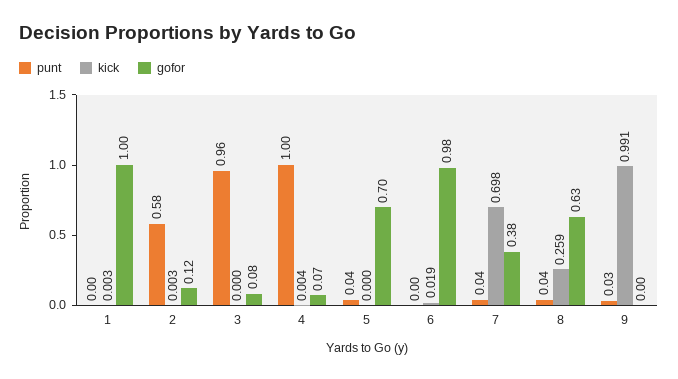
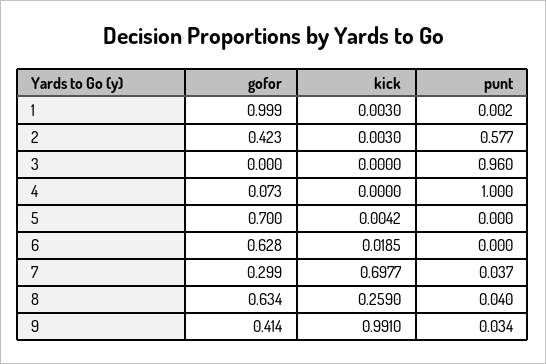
  {
    "punt": {
      "1": 0.002,
      "2": 0.577,
      "3": 0.96,
      "4": 1,
-     "5": 0.04,
+     "5": 0,
      "6": 0,
      "7": 0.037,
      "8": 0.04,
      "9": 0.034
    },
    "kick": {
      "1": 0.003,
      "2": 0.003,
      "3": 0,
-     "4": 0.004,
+     "4": 0,
-     "5": 0,
+     "5": 0.0042,
      "6": 0.0185,
      "7": 0.6977,
      "8": 0.259,
      "9": 0.991
    },
    "gofor": {
      "1": 0.999,
-     "2": 0.12,
+     "2": 0.423,
-     "3": 0.08,
+     "3": 0,
      "4": 0.073,
      "5": 0.7,
-     "6": 0.98,
+     "6": 0.628,
-     "7": 0.38,
+     "7": 0.299,
      "8": 0.634,
-     "9": 0
+     "9": 0.414
    }
  }

